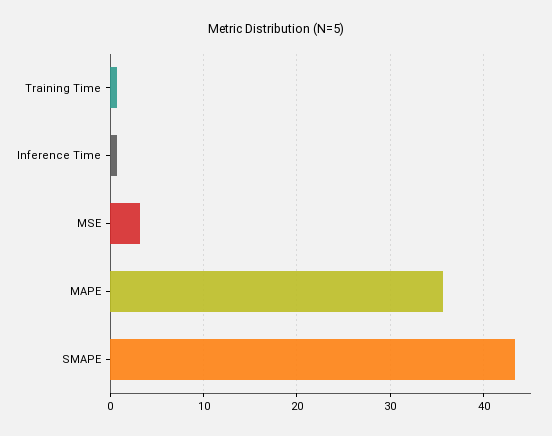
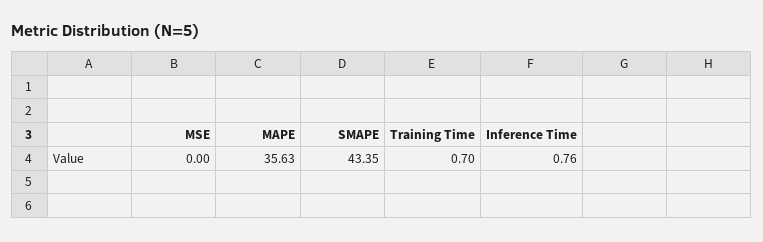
  {
    "Training Time": 0.7,
    "Inference Time": 0.76,
-   "MSE": 3,
+   "MSE": 0,
    "MAPE": 35.63,
    "SMAPE": 43.35
  }

